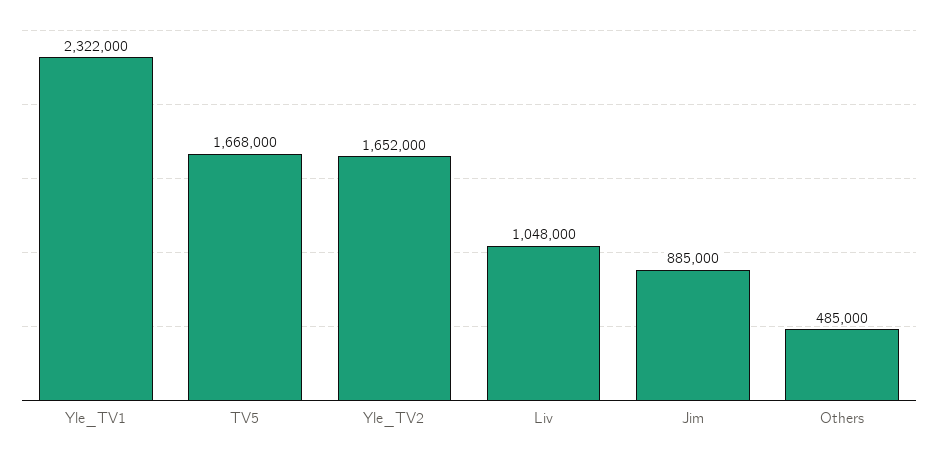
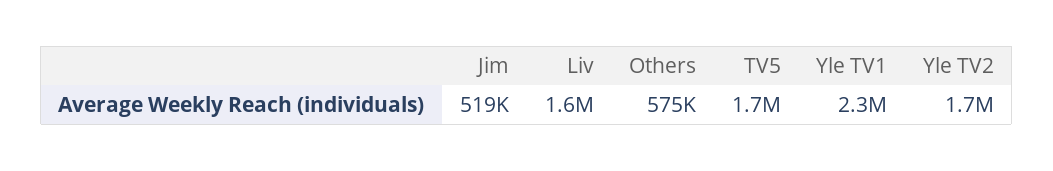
  {
    "Yle_TV1": 2322000,
    "TV5": 1668000,
    "Yle_TV2": 1652000,
-   "Liv": 1048000,
+   "Liv": 1600000,
-   "Jim": 885000,
+   "Jim": 519000,
-   "Others": 485000
+   "Others": 575000
  }

